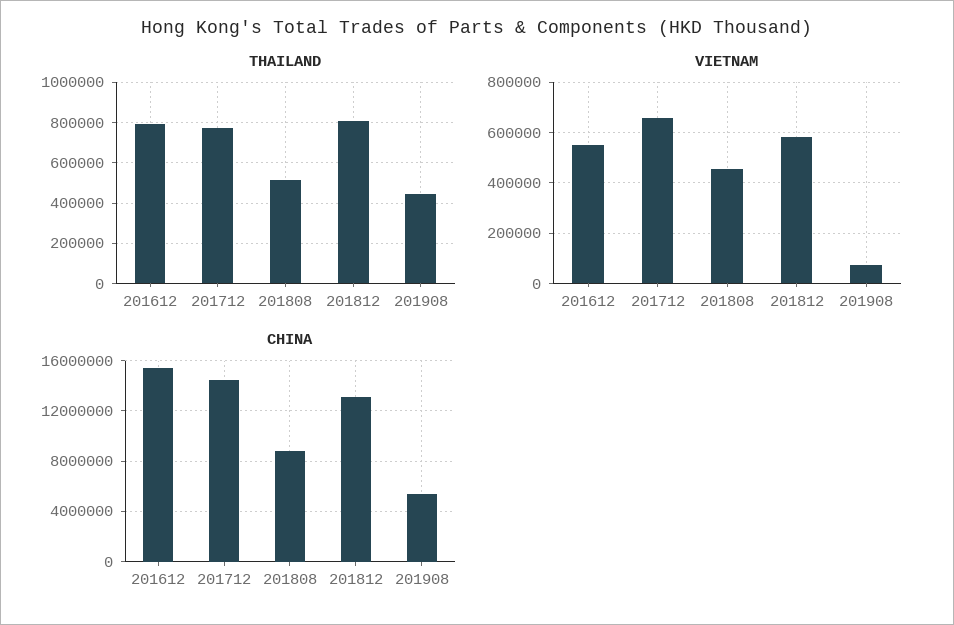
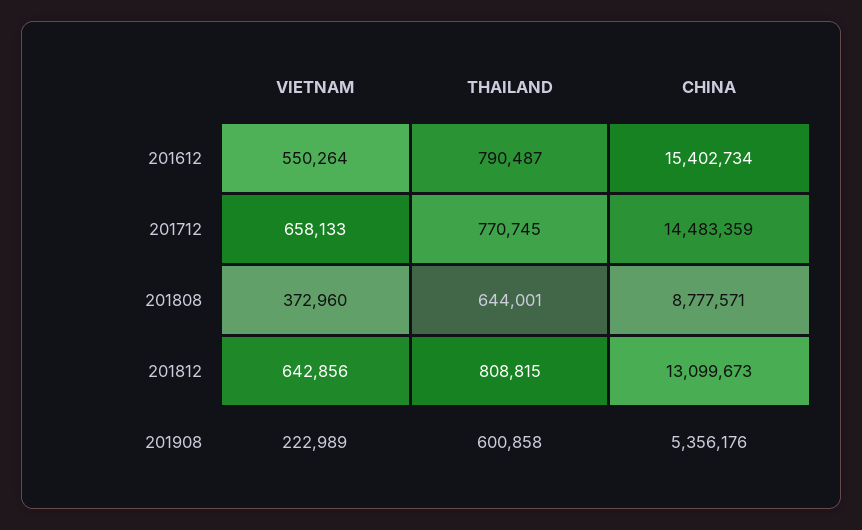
  {
    "THAILAND": {
      "201612": 790487,
      "201712": 770745,
-     "201808": 500000,
+     "201808": 644001,
      "201812": 808815,
-     "201908": 450000
+     "201908": 600858
    },
    "VIETNAM": {
      "201612": 550264,
      "201712": 658133,
-     "201808": 450000,
+     "201808": 372960,
-     "201812": 575000,
+     "201812": 642856,
-     "201908": 75000
+     "201908": 222989
    },
    "CHINA": {
      "201612": 15402734,
      "201712": 14483359,
      "201808": 8777571,
      "201812": 13099673,
      "201908": 5356176
    }
  }

